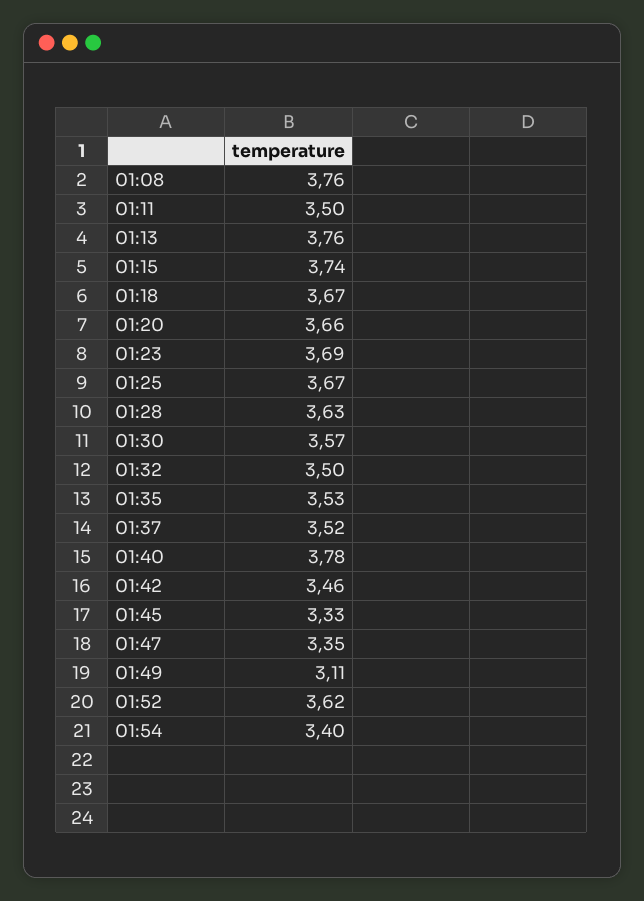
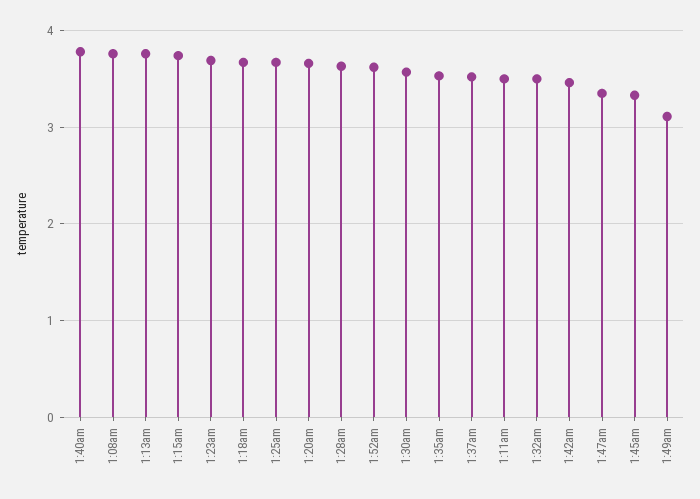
  {
    "01:08": 3.76,
    "01:11": 3.5,
    "01:13": 3.76,
    "01:15": 3.74,
    "01:18": 3.67,
    "01:20": 3.66,
    "01:23": 3.69,
    "01:25": 3.67,
    "01:28": 3.63,
    "01:30": 3.57,
    "01:32": 3.5,
    "01:35": 3.53,
    "01:37": 3.52,
    "01:40": 3.78,
    "01:42": 3.46,
    "01:45": 3.33,
    "01:47": 3.35,
    "01:49": 3.11,
-   "01:52": 3.62,
+   "01:52": 3.62
-   "01:54": 3.4
  }

